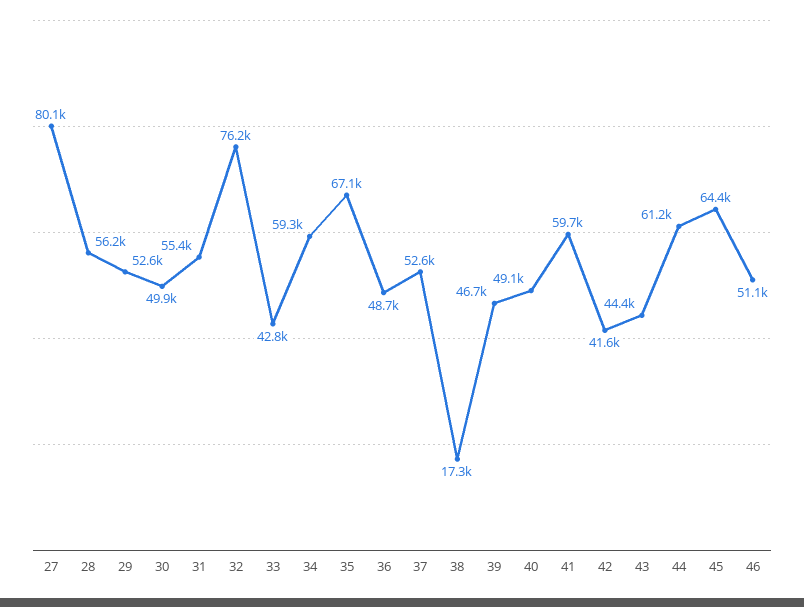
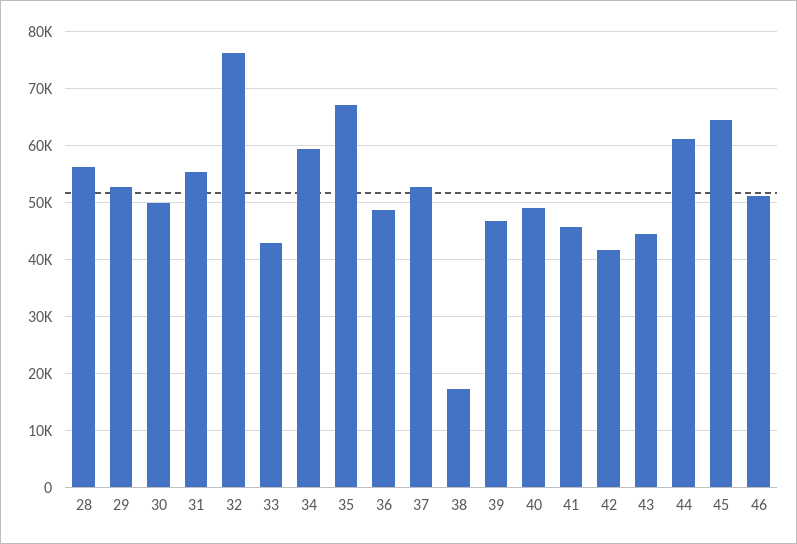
  {
-   "27": 80100,
    "28": 56200,
    "29": 52600,
    "30": 49900,
    "31": 55400,
    "32": 76200,
    "33": 42800,
    "34": 59300,
    "35": 67100,
    "36": 48700,
    "37": 52600,
    "38": 17300,
    "39": 46700,
    "40": 49100,
-   "41": 59700,
+   "41": 46000,
    "42": 41600,
    "43": 44400,
    "44": 61200,
    "45": 64400,
    "46": 51100
  }

